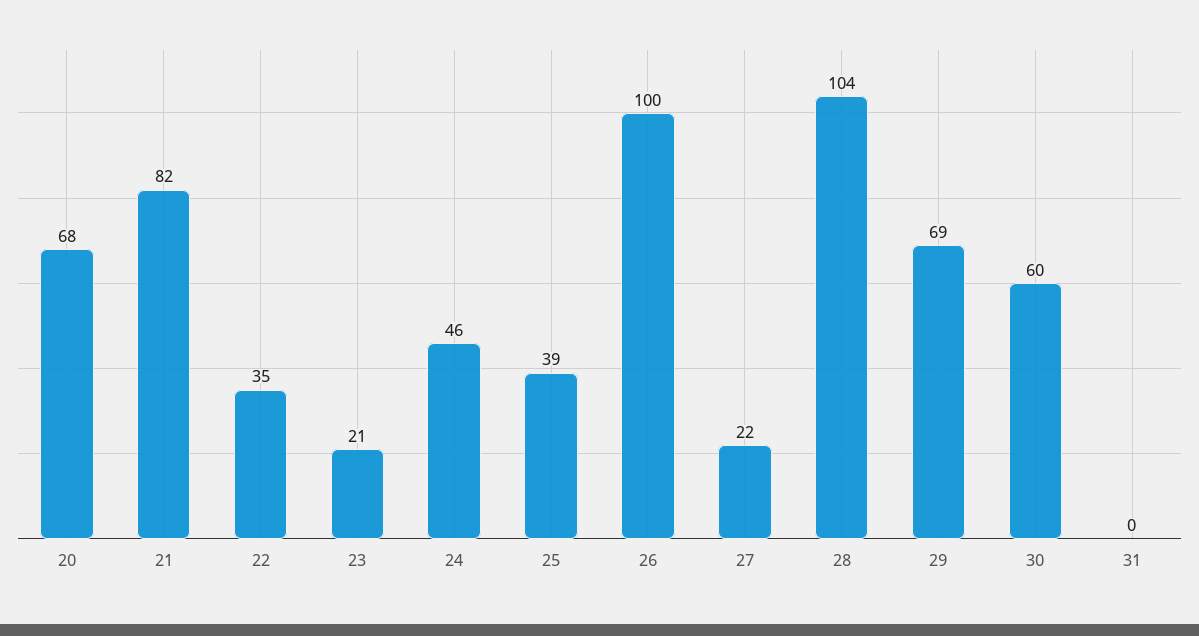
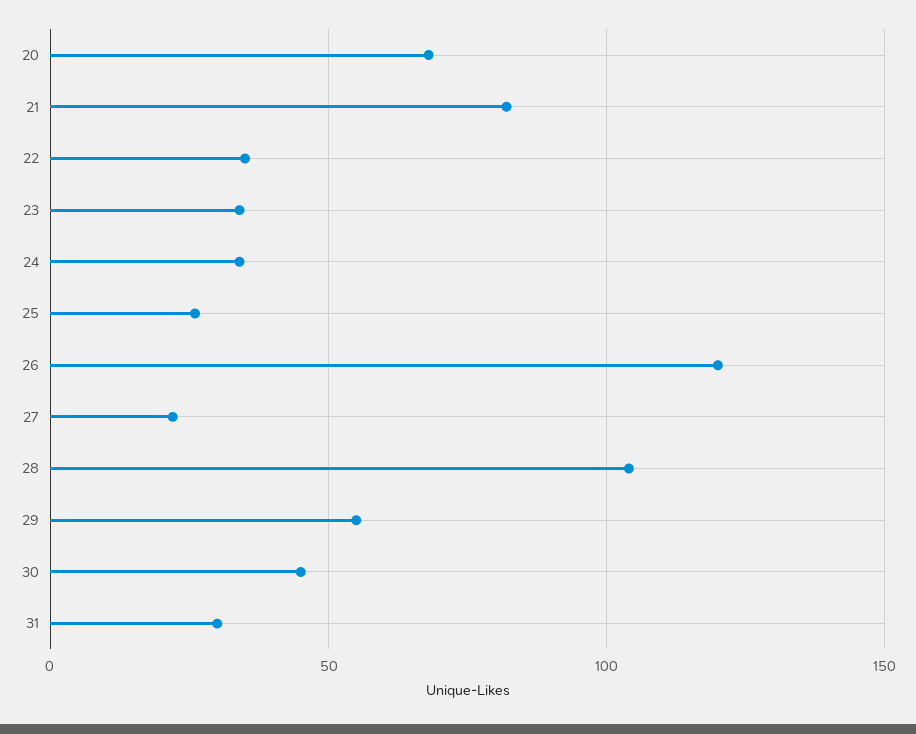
  {
    "20": 68,
    "21": 82,
    "22": 35,
-   "23": 21,
+   "23": 35,
-   "24": 46,
+   "24": 35,
-   "25": 39,
+   "25": 25,
-   "26": 100,
+   "26": 120,
    "27": 22,
    "28": 104,
-   "29": 69,
+   "29": 55,
-   "30": 60,
+   "30": 45,
-   "31": 0
+   "31": 30
  }

